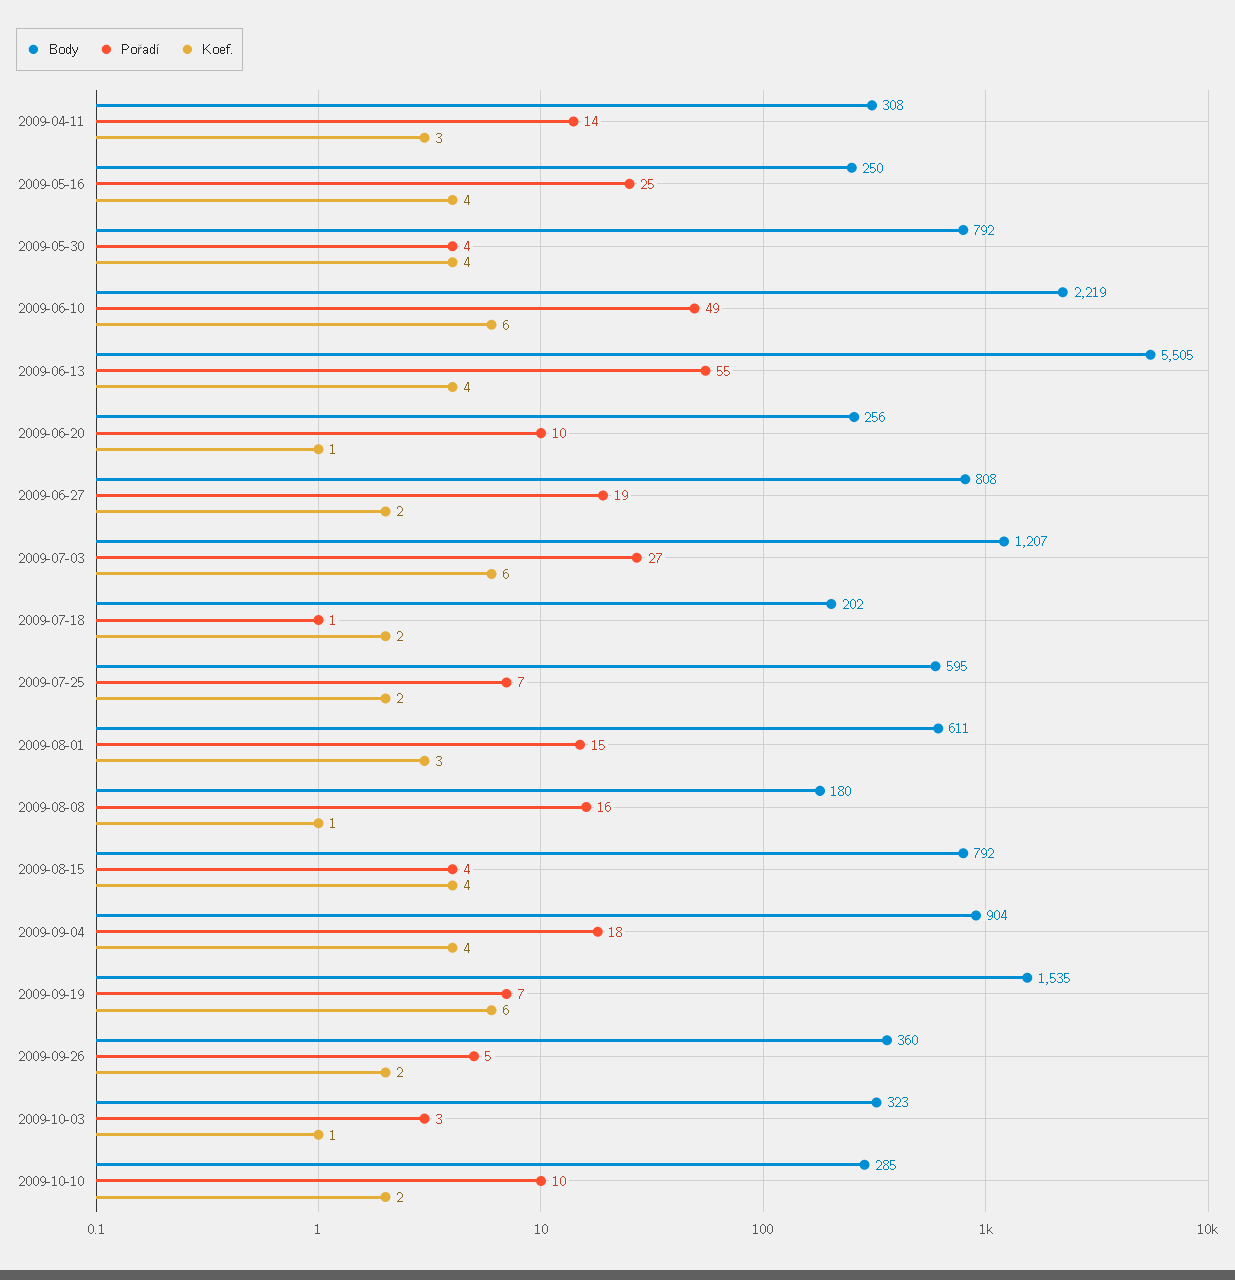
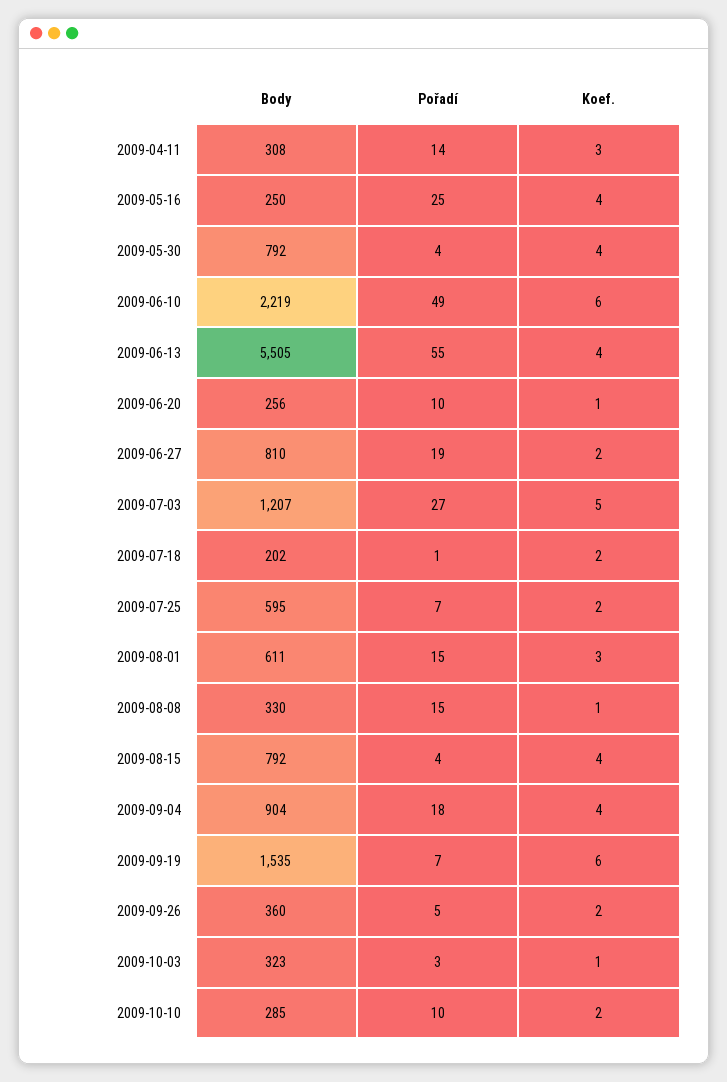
  {
    "Body": {
      "2009-04-11": 308,
      "2009-05-16": 250,
      "2009-05-30": 792,
      "2009-06-10": 2219,
      "2009-06-13": 5505,
      "2009-06-20": 256,
-     "2009-06-27": 808,
+     "2009-06-27": 810,
      "2009-07-03": 1207,
      "2009-07-18": 202,
      "2009-07-25": 595,
      "2009-08-01": 611,
-     "2009-08-08": 180,
+     "2009-08-08": 330,
      "2009-08-15": 792,
      "2009-09-04": 904,
      "2009-09-19": 1535,
      "2009-09-26": 360,
      "2009-10-03": 323,
      "2009-10-10": 285
    },
    "Pořadí": {
      "2009-04-11": 14,
      "2009-05-16": 25,
      "2009-05-30": 4,
      "2009-06-10": 49,
      "2009-06-13": 55,
      "2009-06-20": 10,
      "2009-06-27": 19,
      "2009-07-03": 27,
      "2009-07-18": 1,
      "2009-07-25": 7,
      "2009-08-01": 15,
-     "2009-08-08": 16,
+     "2009-08-08": 15,
      "2009-08-15": 4,
      "2009-09-04": 18,
      "2009-09-19": 7,
      "2009-09-26": 5,
      "2009-10-03": 3,
      "2009-10-10": 10
    },
    "Koef.": {
      "2009-04-11": 3,
      "2009-05-16": 4,
      "2009-05-30": 4,
      "2009-06-10": 6,
      "2009-06-13": 4,
      "2009-06-20": 1,
      "2009-06-27": 2,
-     "2009-07-03": 6,
+     "2009-07-03": 5,
      "2009-07-18": 2,
      "2009-07-25": 2,
      "2009-08-01": 3,
      "2009-08-08": 1,
      "2009-08-15": 4,
      "2009-09-04": 4,
      "2009-09-19": 6,
      "2009-09-26": 2,
      "2009-10-03": 1,
      "2009-10-10": 2
    }
  }

